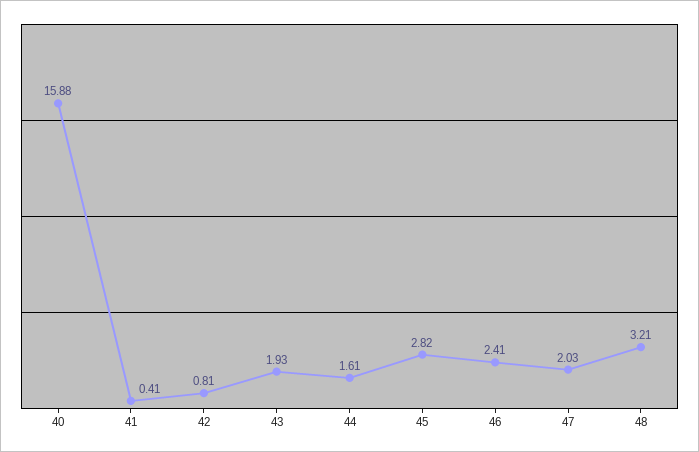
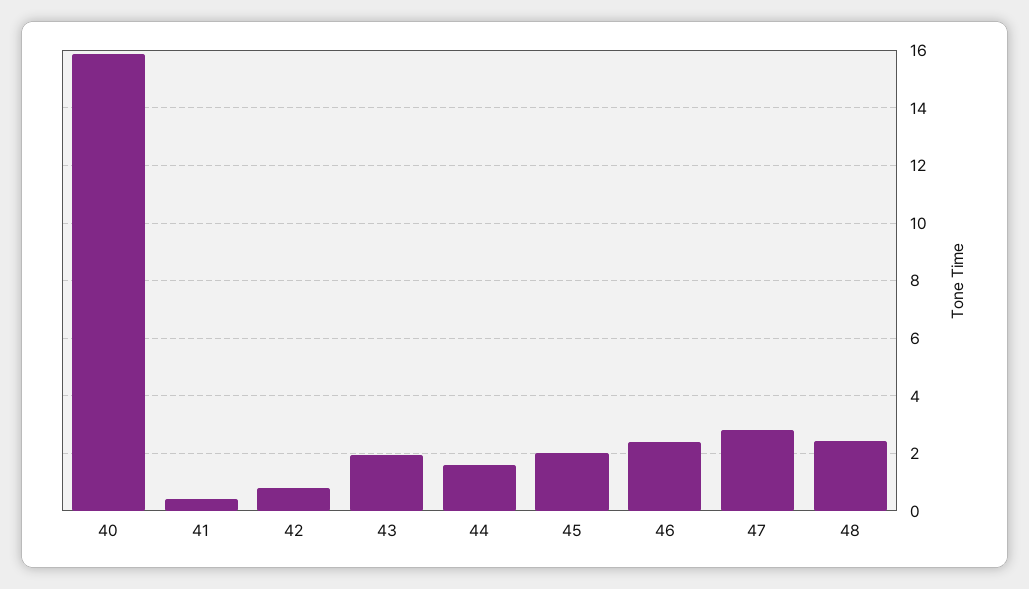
  {
    "40": 15.88,
    "41": 0.41,
    "42": 0.81,
    "43": 1.93,
    "44": 1.61,
-   "45": 2.82,
+   "45": 2,
    "46": 2.41,
-   "47": 2.03,
+   "47": 2.75,
-   "48": 3.21
+   "48": 2.5
  }

